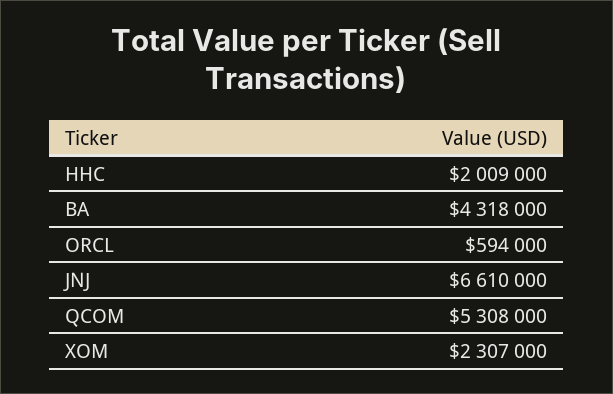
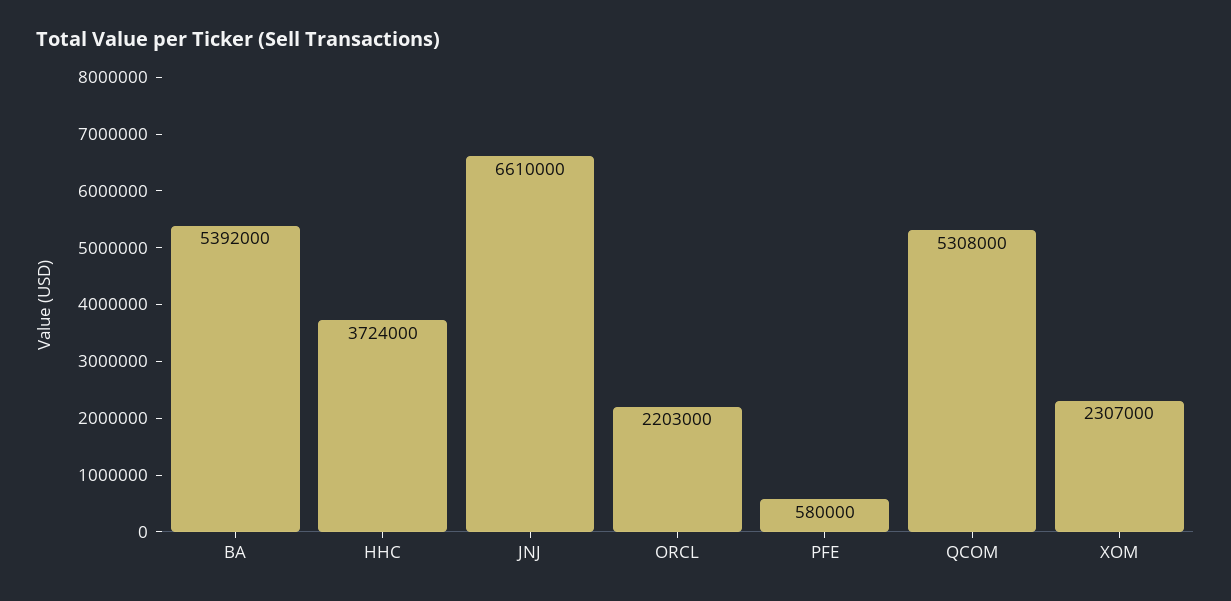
  {
-   "HHC": 2009000,
+   "HHC": 3724000,
-   "BA": 4318000,
+   "BA": 5392000,
-   "ORCL": 594000,
+   "ORCL": 2203000,
    "JNJ": 6610000,
    "QCOM": 5308000,
-   "XOM": 2307000
+   "XOM": 2307000,
+   "PFE": 580000
  }

